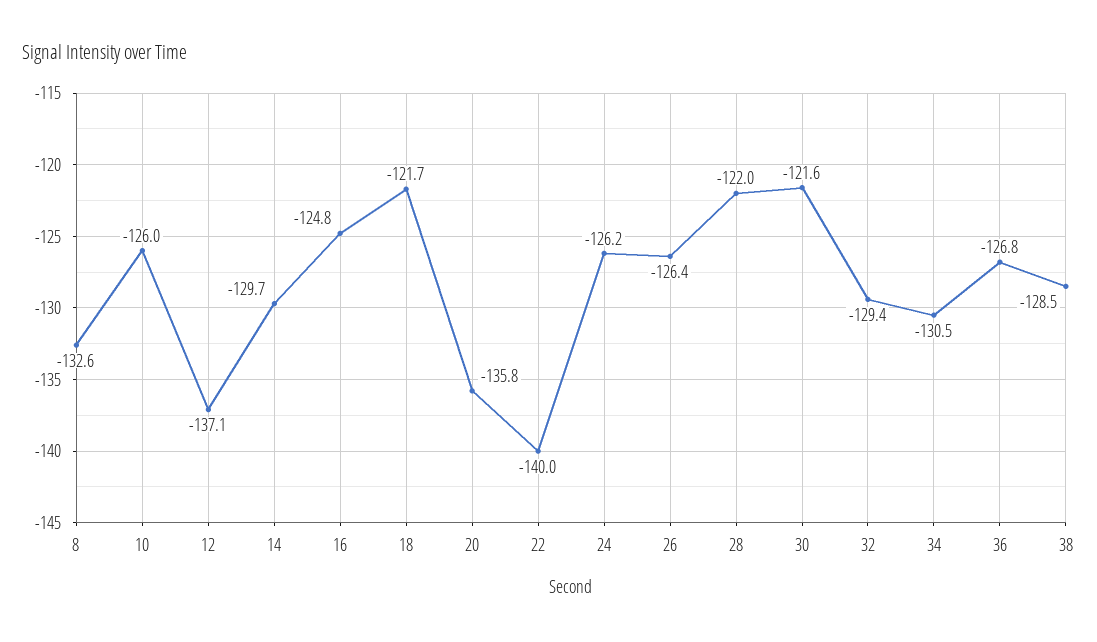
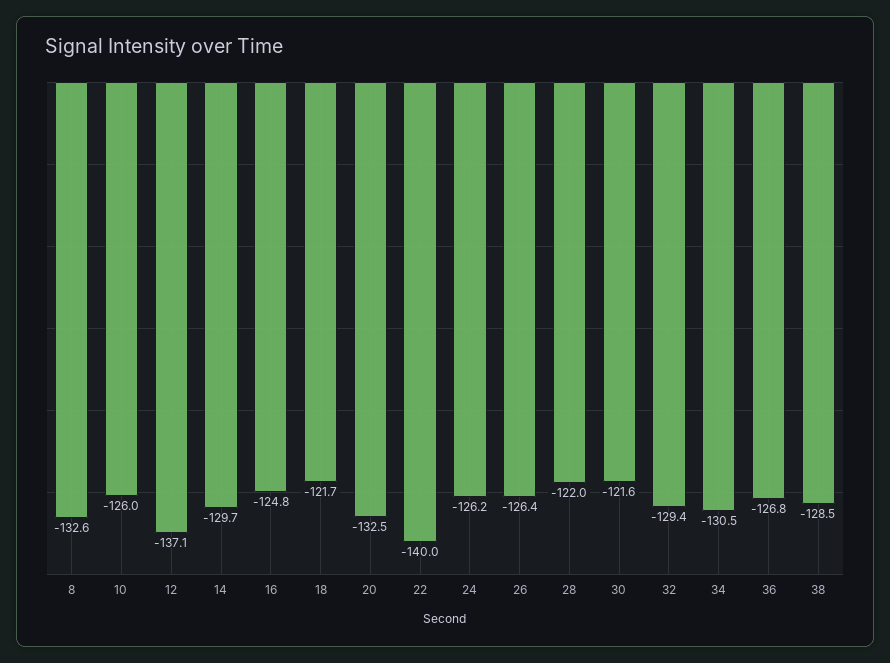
  {
    "8": -132.6,
    "10": -126,
    "12": -137.1,
    "14": -129.7,
    "16": -124.8,
    "18": -121.7,
-   "20": -135.8,
+   "20": -132.5,
    "22": -140,
    "24": -126.2,
    "26": -126.4,
    "28": -122,
    "30": -121.6,
    "32": -129.4,
    "34": -130.5,
    "36": -126.8,
    "38": -128.5
  }

